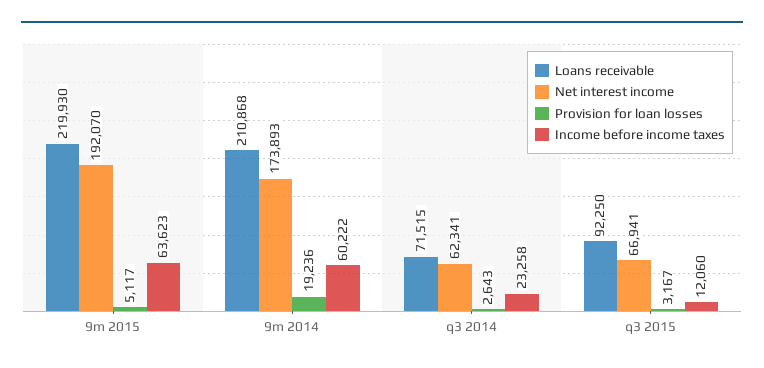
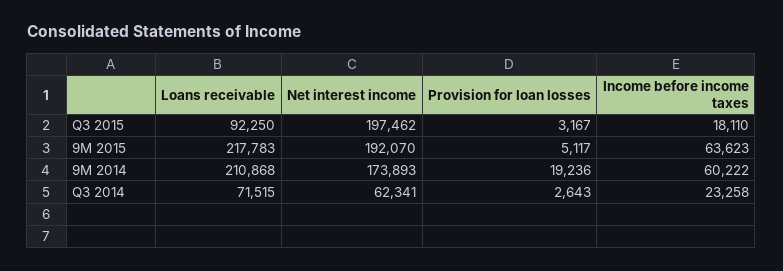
  {
    "Loans receivable": {
-     "9m 2015": 219930,
+     "9m 2015": 217783,
      "9m 2014": 210868,
      "q3 2014": 71515,
      "q3 2015": 92250
    },
    "Net interest income": {
      "9m 2015": 192070,
      "9m 2014": 173893,
      "q3 2014": 62341,
-     "q3 2015": 66941
+     "q3 2015": 197462
    },
    "Provision for loan losses": {
      "9m 2015": 5117,
      "9m 2014": 19236,
      "q3 2014": 2643,
      "q3 2015": 3167
    },
    "Income before income taxes": {
      "9m 2015": 63623,
      "9m 2014": 60222,
      "q3 2014": 23258,
-     "q3 2015": 12060
+     "q3 2015": 18110
    }
  }

